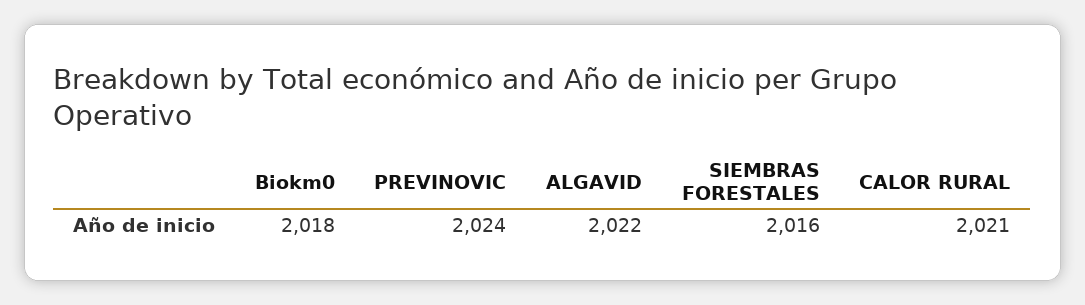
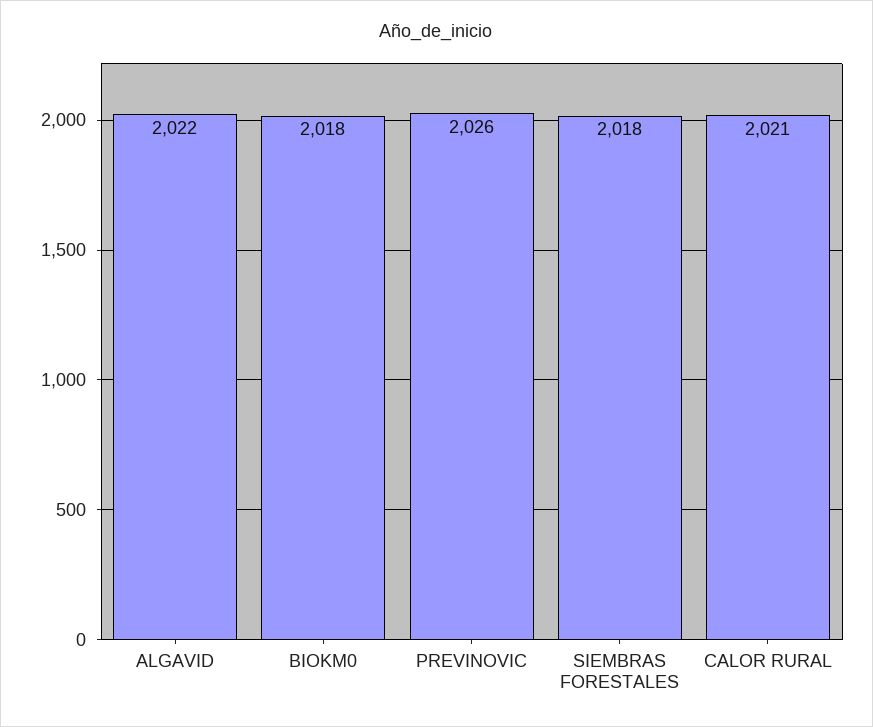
  {
    "Biokm0": 2018,
-   "PREVINOVIC": 2024,
+   "PREVINOVIC": 2026,
    "ALGAVID": 2022,
-   "SIEMBRAS FORESTALES": 2016,
+   "SIEMBRAS FORESTALES": 2018,
    "CALOR RURAL": 2021
  }

